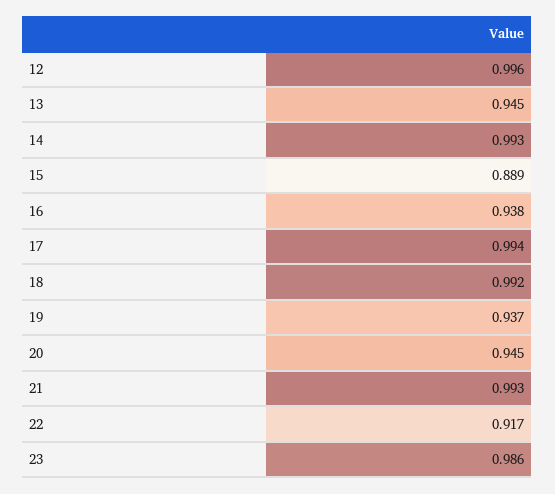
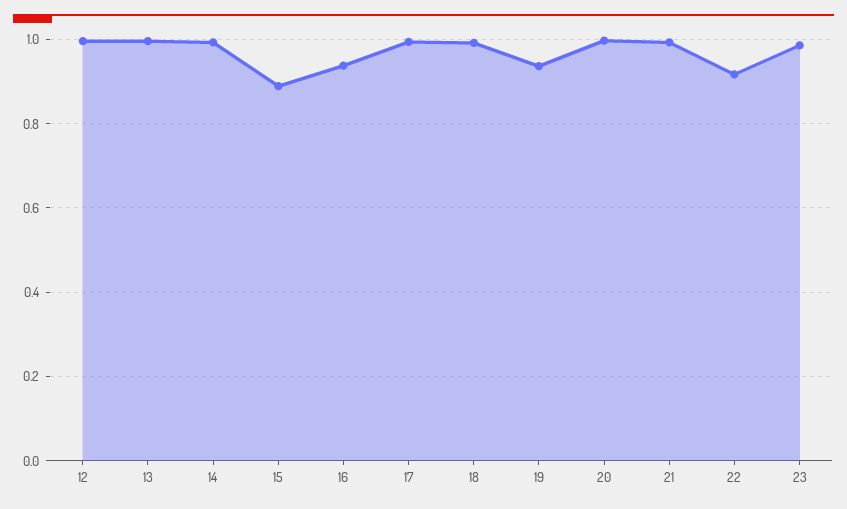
  {
    "12": 0.996,
-   "13": 0.945,
+   "13": 1,
    "14": 0.993,
    "15": 0.889,
    "16": 0.938,
    "17": 0.994,
    "18": 0.992,
    "19": 0.937,
-   "20": 0.945,
+   "20": 1,
    "21": 0.993,
    "22": 0.917,
    "23": 0.986
  }

